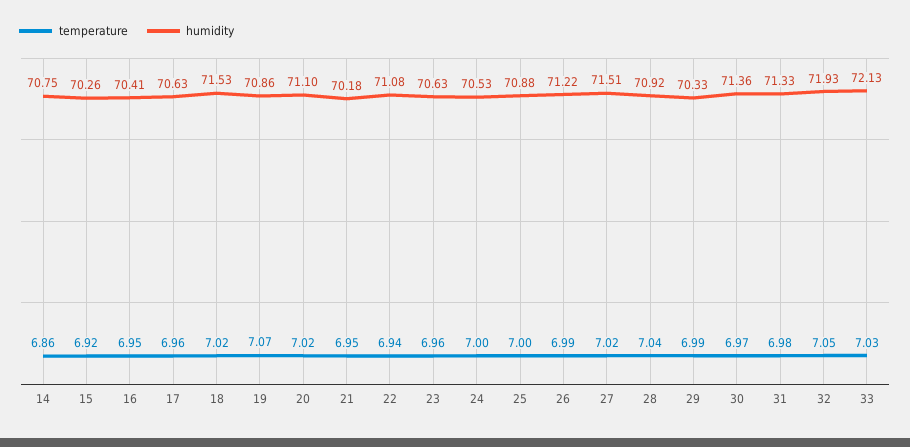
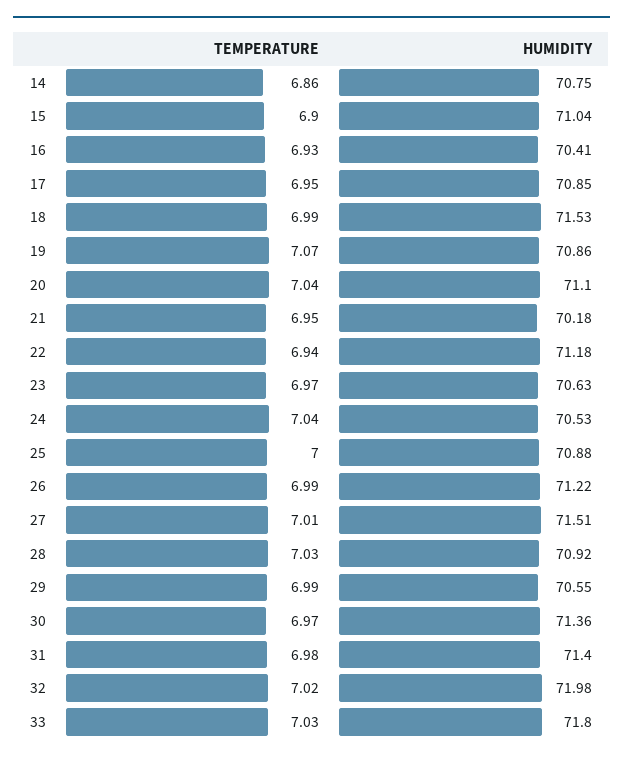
  {
    "temperature": {
      "14": 6.86,
-     "15": 6.92,
+     "15": 6.9,
-     "16": 6.95,
+     "16": 6.93,
-     "17": 6.96,
+     "17": 6.95,
-     "18": 7.02,
+     "18": 6.99,
      "19": 7.07,
-     "20": 7.02,
+     "20": 7.04,
      "21": 6.95,
      "22": 6.94,
-     "23": 6.96,
+     "23": 6.97,
-     "24": 7,
+     "24": 7.04,
      "25": 7,
      "26": 6.99,
-     "27": 7.02,
+     "27": 7.01,
-     "28": 7.04,
+     "28": 7.03,
      "29": 6.99,
      "30": 6.97,
      "31": 6.98,
-     "32": 7.05,
+     "32": 7.02,
      "33": 7.03
    },
    "humidity": {
      "14": 70.75,
-     "15": 70.26,
+     "15": 71.04,
      "16": 70.41,
-     "17": 70.63,
+     "17": 70.85,
      "18": 71.53,
      "19": 70.86,
      "20": 71.1,
      "21": 70.18,
-     "22": 71.08,
+     "22": 71.18,
      "23": 70.63,
      "24": 70.53,
      "25": 70.88,
      "26": 71.22,
      "27": 71.51,
      "28": 70.92,
-     "29": 70.33,
+     "29": 70.55,
      "30": 71.36,
-     "31": 71.33,
+     "31": 71.4,
-     "32": 71.93,
+     "32": 71.98,
-     "33": 72.13
+     "33": 71.8
    }
  }

